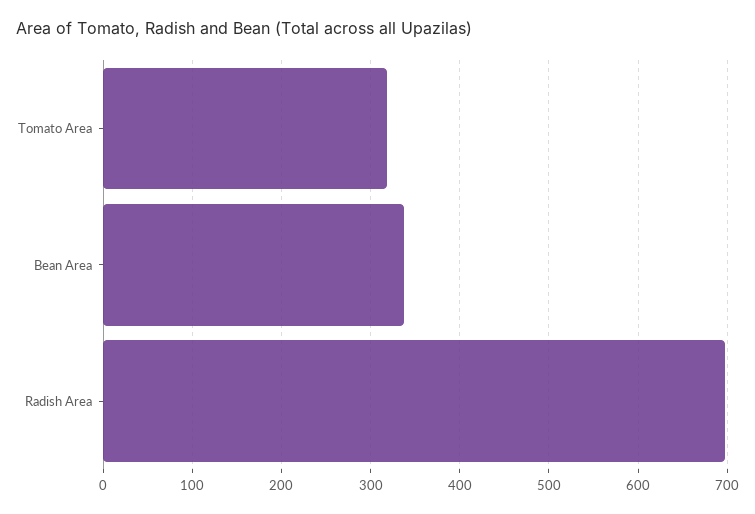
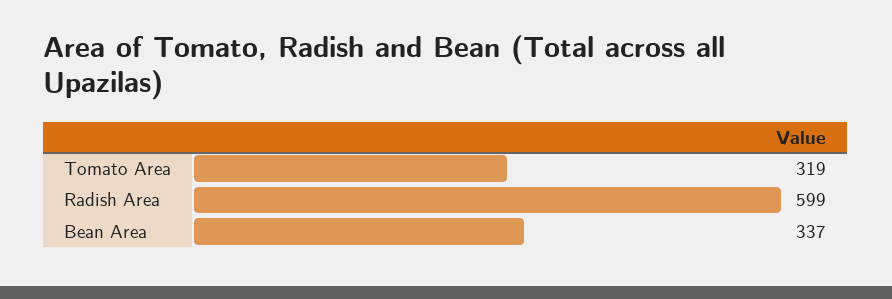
  {
    "Tomato Area": 319,
    "Bean Area": 337,
-   "Radish Area": 700
+   "Radish Area": 599
  }

